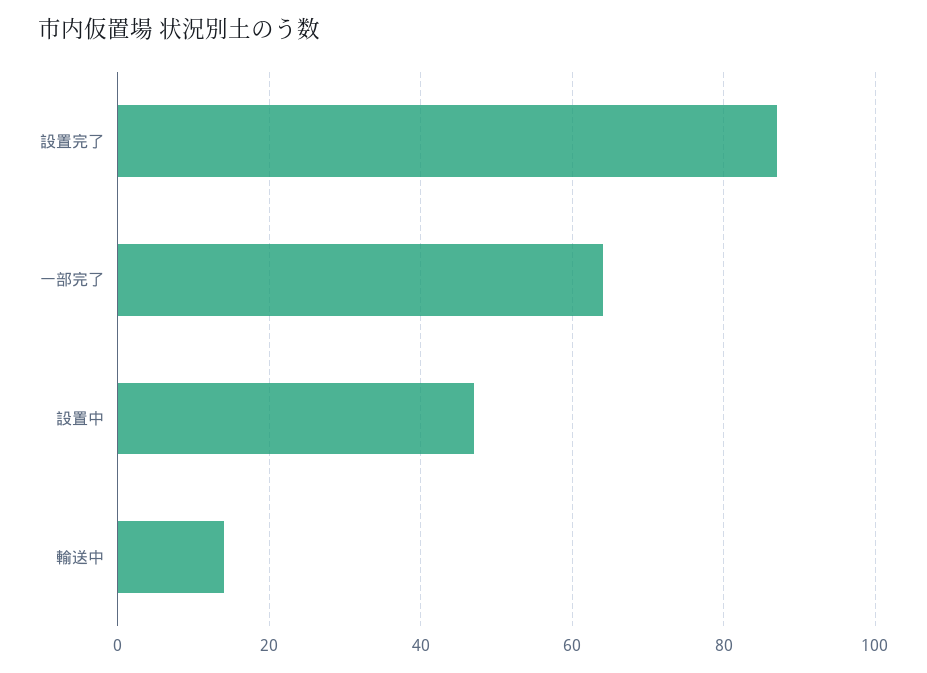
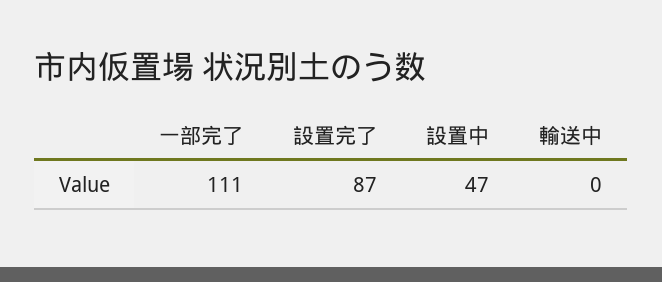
  {
    "設置完了": 87,
-   "一部完了": 65,
+   "一部完了": 111,
    "設置中": 47,
-   "輸送中": 15
+   "輸送中": 0
  }

